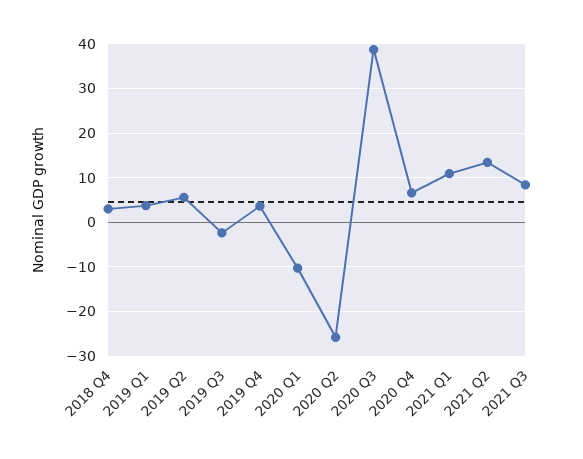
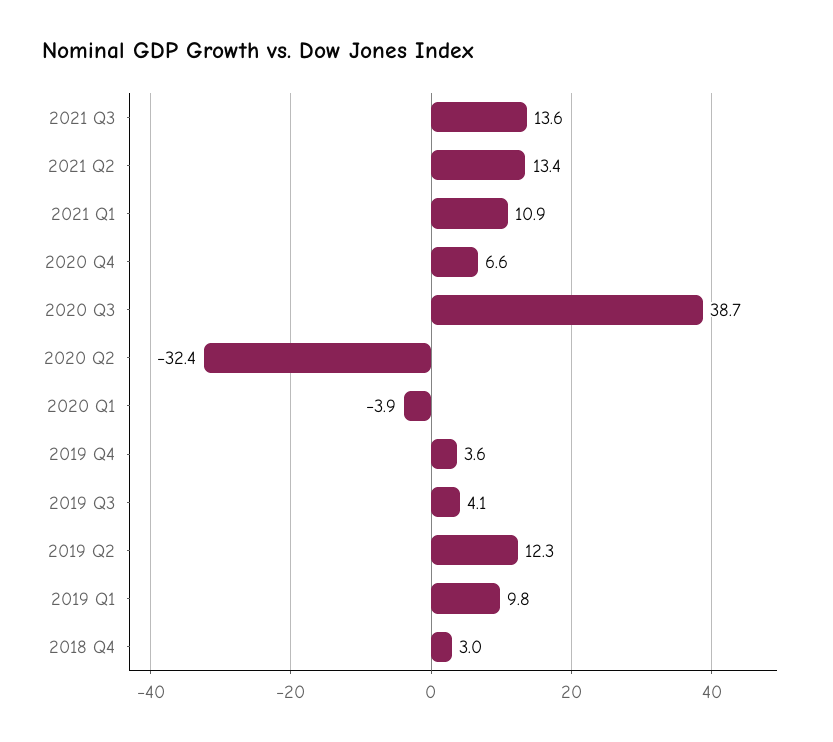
  {
    "2018 Q4": 3,
-   "2019 Q1": 4,
+   "2019 Q1": 9.8,
-   "2019 Q2": 6,
+   "2019 Q2": 12.3,
-   "2019 Q3": -2,
+   "2019 Q3": 4.1,
    "2019 Q4": 3.6,
-   "2020 Q1": -10,
+   "2020 Q1": -3.9,
-   "2020 Q2": -26,
+   "2020 Q2": -32.4,
    "2020 Q3": 38.7,
    "2020 Q4": 6.6,
    "2021 Q1": 10.9,
    "2021 Q2": 13.4,
-   "2021 Q3": 8
+   "2021 Q3": 13.6
  }

